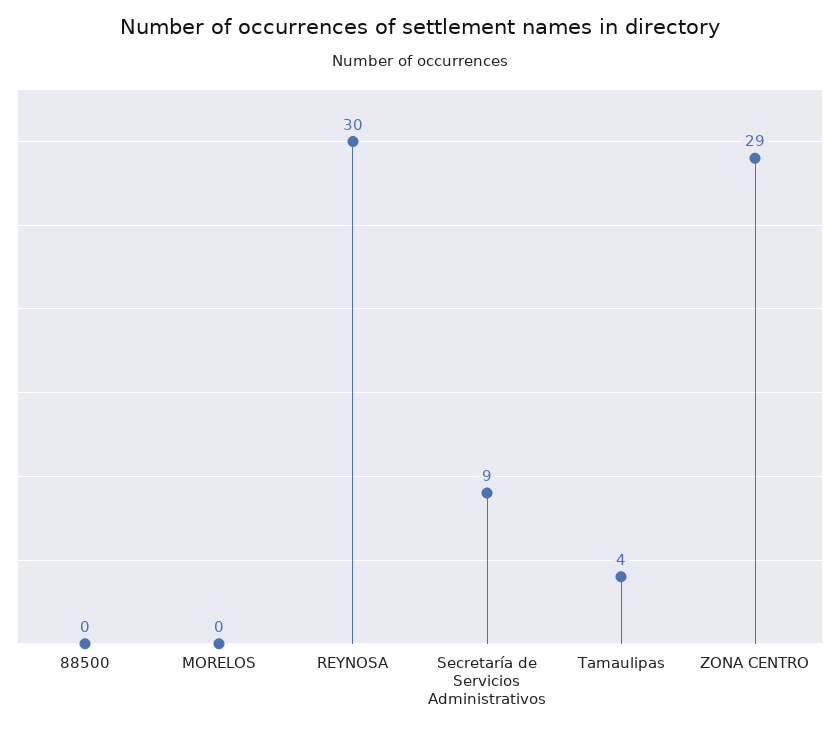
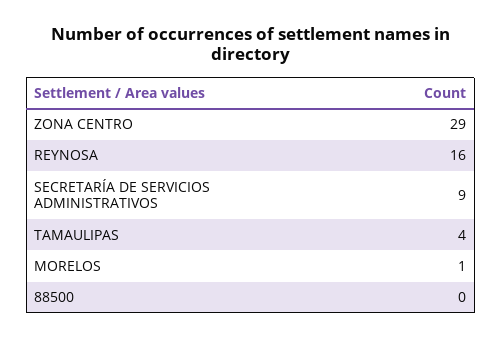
  {
    "88500": 0,
-   "MORELOS": 0,
+   "MORELOS": 1,
-   "REYNOSA": 30,
+   "REYNOSA": 16,
    "Secretaría de Servicios Administrativos": 9,
    "Tamaulipas": 4,
    "ZONA CENTRO": 29
  }

